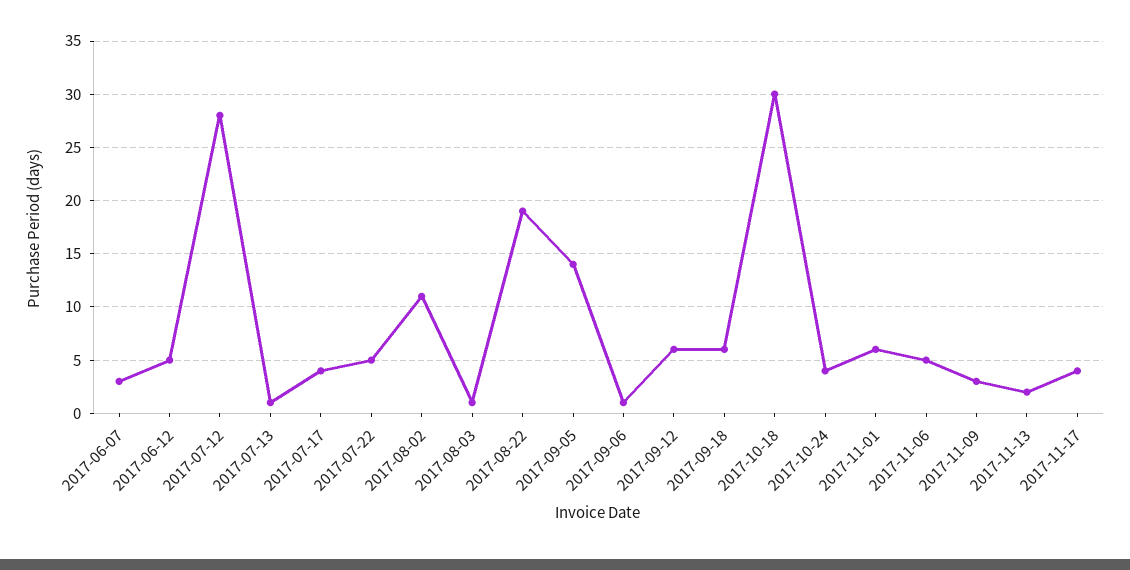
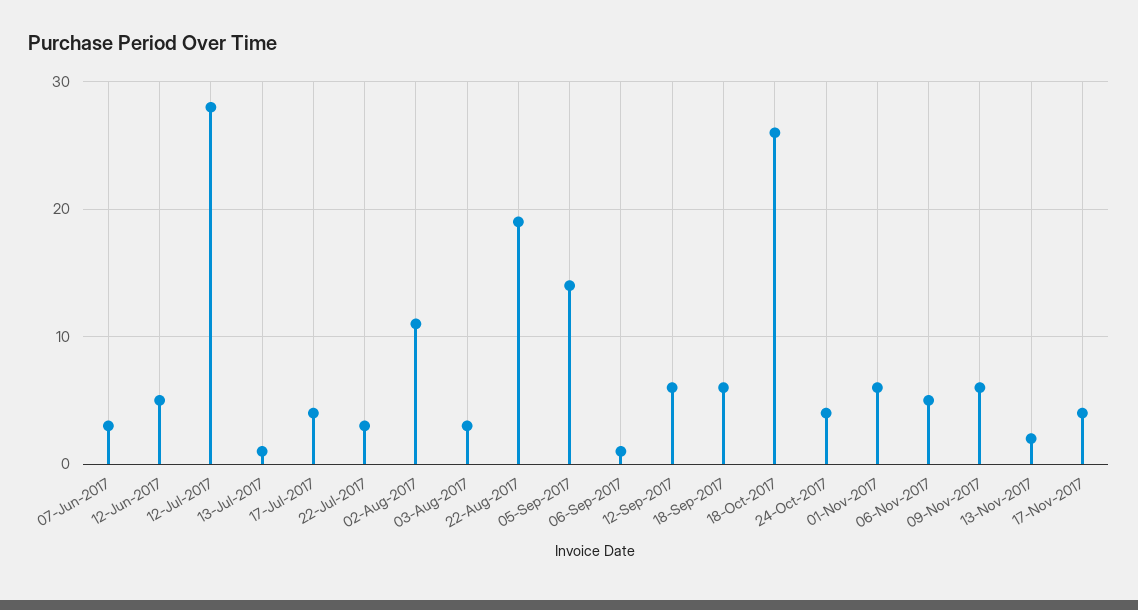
  {
    "2017-06-07": 3,
    "2017-06-12": 5,
    "2017-07-12": 28,
    "2017-07-13": 1,
    "2017-07-17": 4,
-   "2017-07-22": 5,
+   "2017-07-22": 3,
    "2017-08-02": 11,
-   "2017-08-03": 1,
+   "2017-08-03": 3,
    "2017-08-22": 19,
    "2017-09-05": 14,
    "2017-09-06": 1,
    "2017-09-12": 6,
    "2017-09-18": 6,
-   "2017-10-18": 30,
+   "2017-10-18": 26,
    "2017-10-24": 4,
    "2017-11-01": 6,
    "2017-11-06": 5,
-   "2017-11-09": 3,
+   "2017-11-09": 6,
    "2017-11-13": 2,
    "2017-11-17": 4
  }

